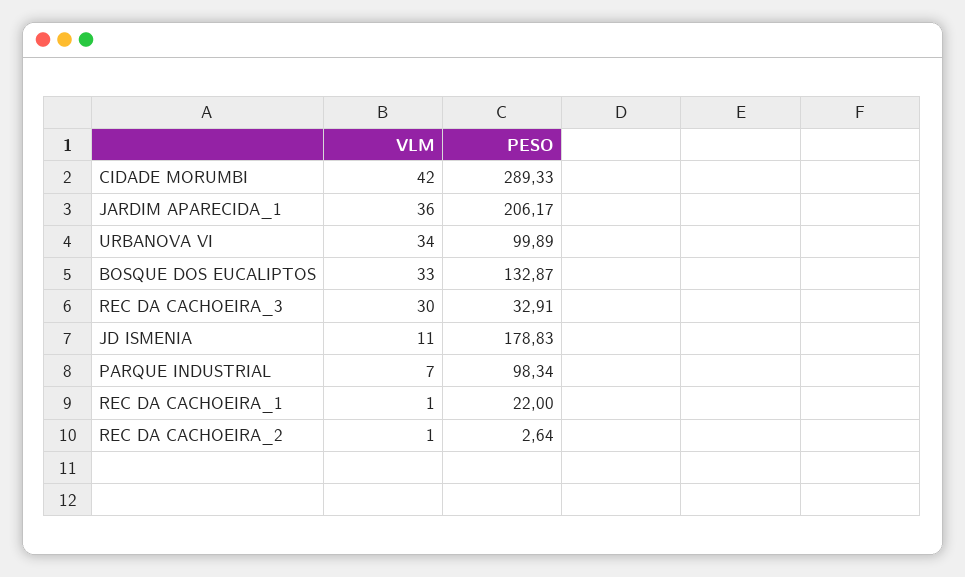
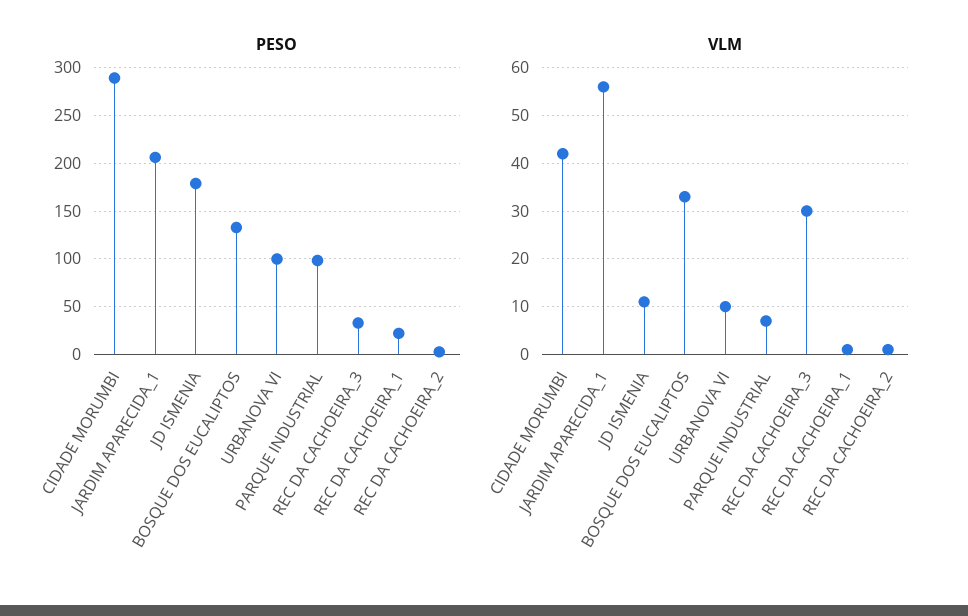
  {
    "VLM": {
      "CIDADE MORUMBI": 42,
-     "JARDIM APARECIDA_1": 36,
+     "JARDIM APARECIDA_1": 55,
-     "URBANOVA VI": 34,
+     "URBANOVA VI": 10,
      "BOSQUE DOS EUCALIPTOS": 33,
      "REC DA CACHOEIRA_3": 30,
      "JD ISMENIA": 11,
      "PARQUE INDUSTRIAL": 7,
      "REC DA CACHOEIRA_1": 1,
      "REC DA CACHOEIRA_2": 1
    },
    "PESO": {
      "CIDADE MORUMBI": 289.33,
      "JARDIM APARECIDA_1": 206.17,
      "URBANOVA VI": 99.89,
      "BOSQUE DOS EUCALIPTOS": 132.87,
      "REC DA CACHOEIRA_3": 32.91,
      "JD ISMENIA": 178.83,
      "PARQUE INDUSTRIAL": 98.34,
      "REC DA CACHOEIRA_1": 22,
      "REC DA CACHOEIRA_2": 2.64
    }
  }

